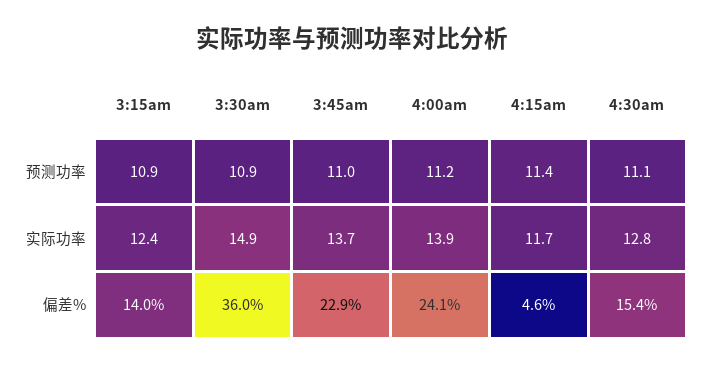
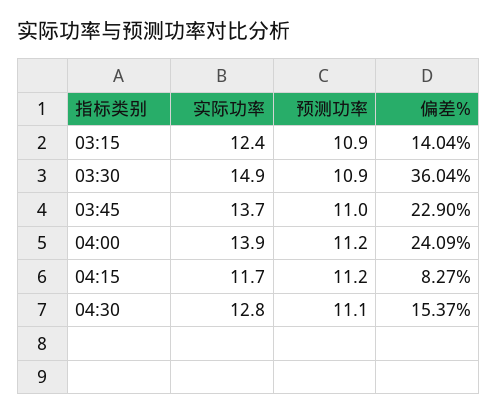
  {
    "3:15am": {
      "预测功率": 10.9,
      "实际功率": 12.4,
      "偏差%": 14.04
    },
    "3:30am": {
      "预测功率": 10.9,
      "实际功率": 14.9,
      "偏差%": 36.04
    },
    "3:45am": {
      "预测功率": 11,
      "实际功率": 13.7,
      "偏差%": 22.9
    },
    "4:00am": {
      "预测功率": 11.2,
      "实际功率": 13.9,
      "偏差%": 24.09
    },
    "4:15am": {
-     "预测功率": 11.4,
+     "预测功率": 11.2,
      "实际功率": 11.7,
-     "偏差%": 4.6
+     "偏差%": 8.27
    },
    "4:30am": {
      "预测功率": 11.1,
      "实际功率": 12.8,
      "偏差%": 15.37
    }
  }

